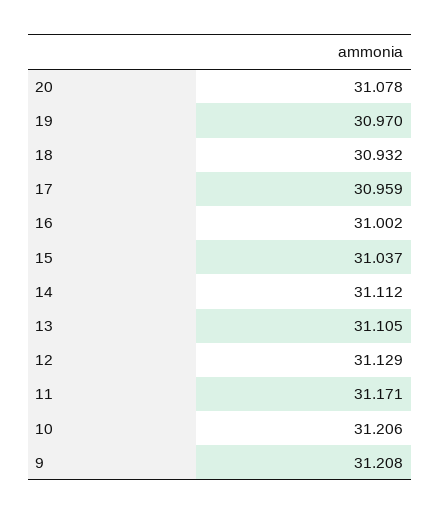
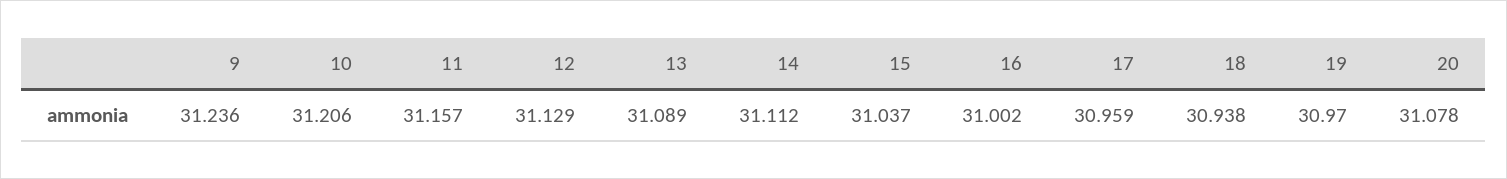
  {
    "20": 31.078,
    "19": 30.97,
-   "18": 30.932,
+   "18": 30.938,
    "17": 30.959,
    "16": 31.002,
    "15": 31.037,
    "14": 31.112,
-   "13": 31.105,
+   "13": 31.089,
    "12": 31.129,
-   "11": 31.171,
+   "11": 31.157,
    "10": 31.206,
-   "9": 31.208
+   "9": 31.236
  }

